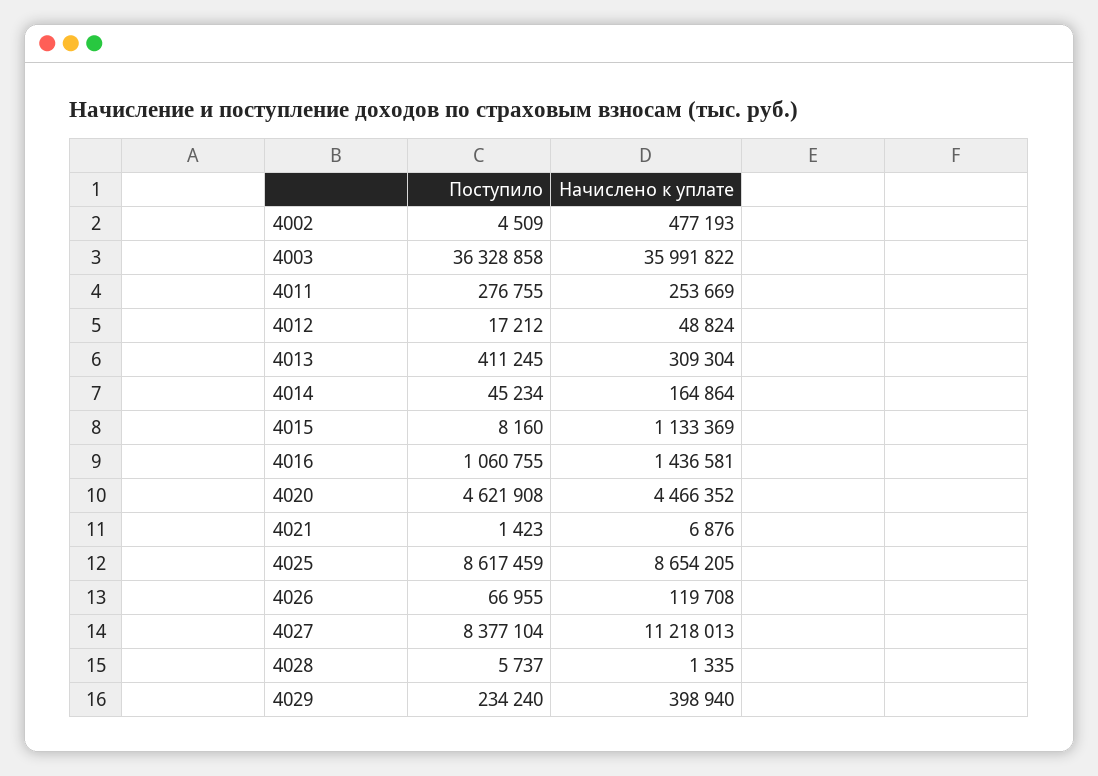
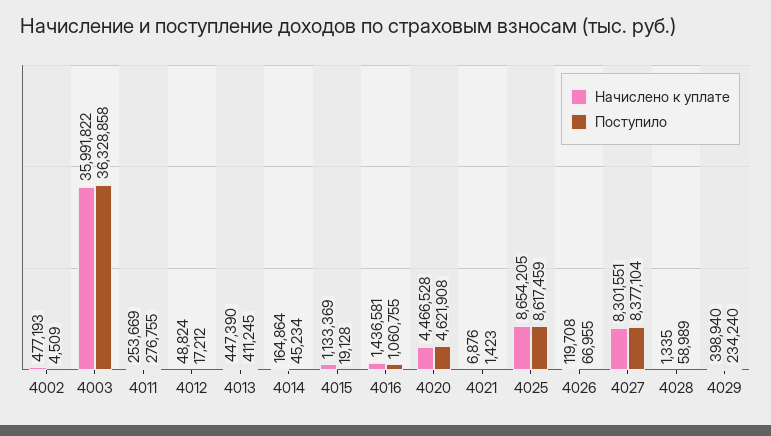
  {
    "Поступило": {
      "4002": 4509,
      "4003": 36328858,
      "4011": 276755,
      "4012": 17212,
      "4013": 411245,
      "4014": 45234,
-     "4015": 8160,
+     "4015": 19128,
      "4016": 1060755,
      "4020": 4621908,
      "4021": 1423,
      "4025": 8617459,
      "4026": 66955,
      "4027": 8377104,
-     "4028": 5737,
+     "4028": 58989,
      "4029": 234240
    },
    "Начислено к уплате": {
      "4002": 477193,
      "4003": 35991822,
      "4011": 253669,
      "4012": 48824,
-     "4013": 309304,
+     "4013": 447390,
      "4014": 164864,
      "4015": 1133369,
      "4016": 1436581,
-     "4020": 4466352,
+     "4020": 4466528,
      "4021": 6876,
      "4025": 8654205,
      "4026": 119708,
-     "4027": 11218013,
+     "4027": 8301551,
      "4028": 1335,
      "4029": 398940
    }
  }

